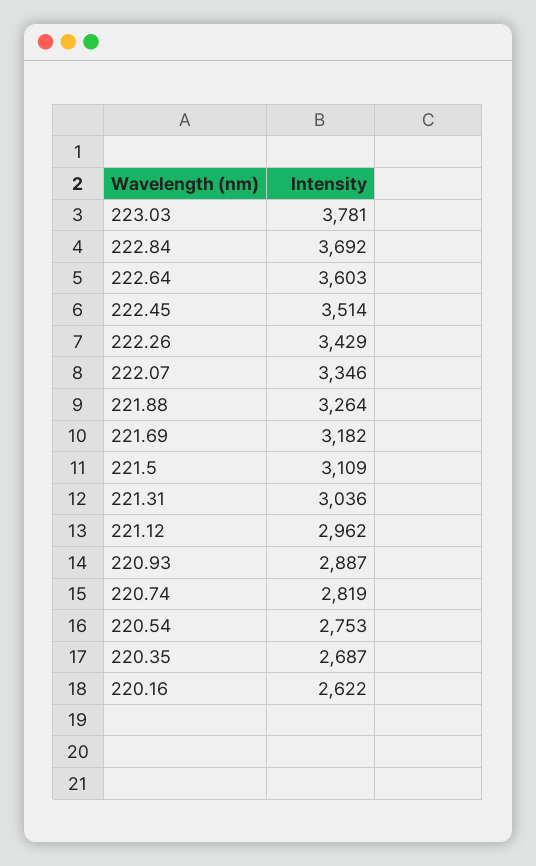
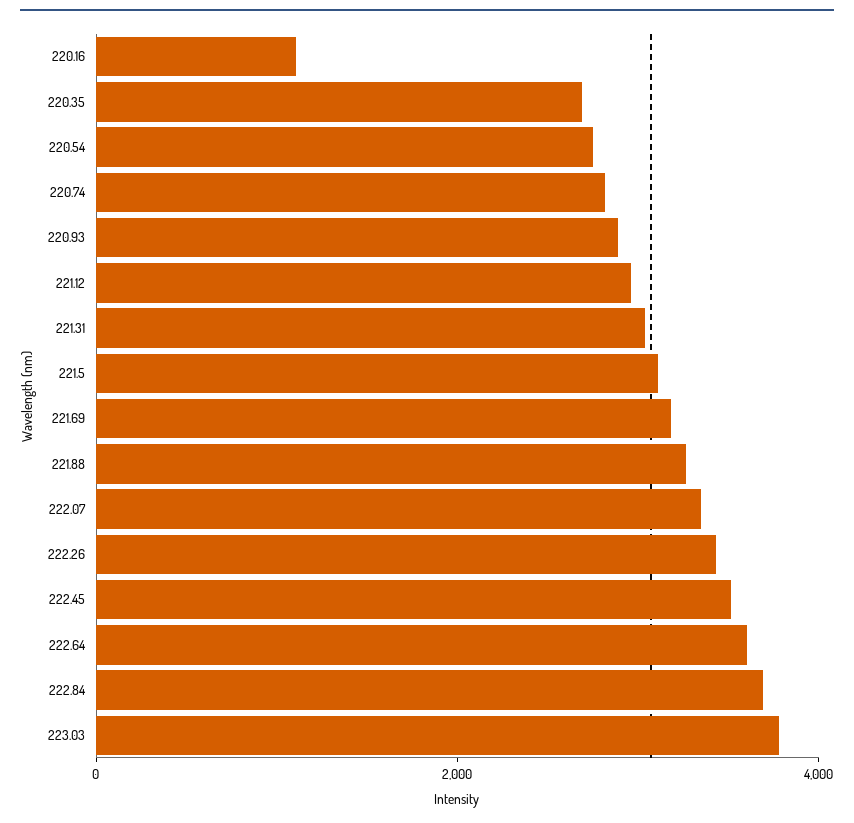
  {
    "223.03": 3781,
    "222.84": 3692,
    "222.64": 3603,
    "222.45": 3514,
    "222.26": 3429,
    "222.07": 3346,
    "221.88": 3264,
    "221.69": 3182,
    "221.5": 3109,
    "221.31": 3036,
    "221.12": 2962,
    "220.93": 2887,
    "220.74": 2819,
    "220.54": 2753,
    "220.35": 2687,
-   "220.16": 2622
+   "220.16": 1000
  }

